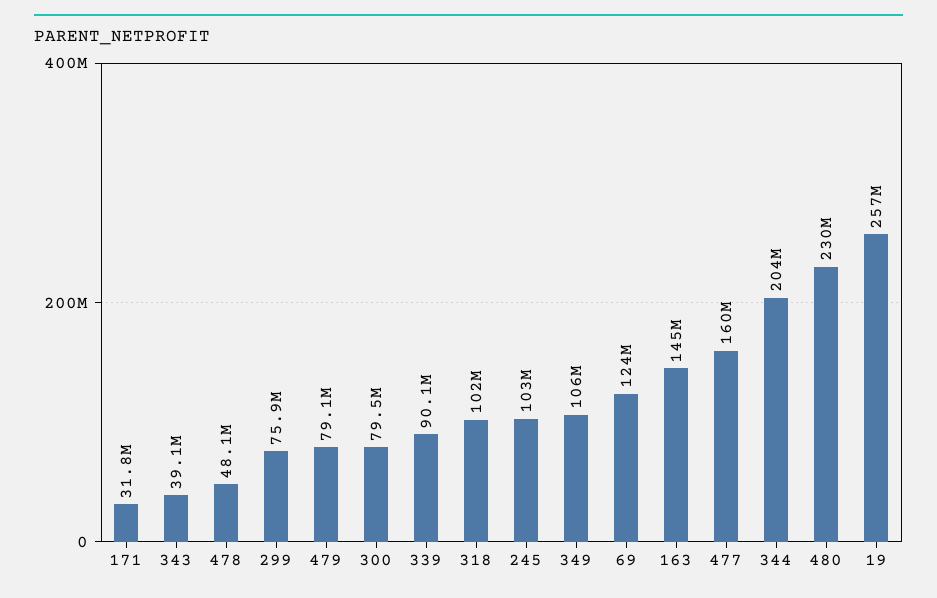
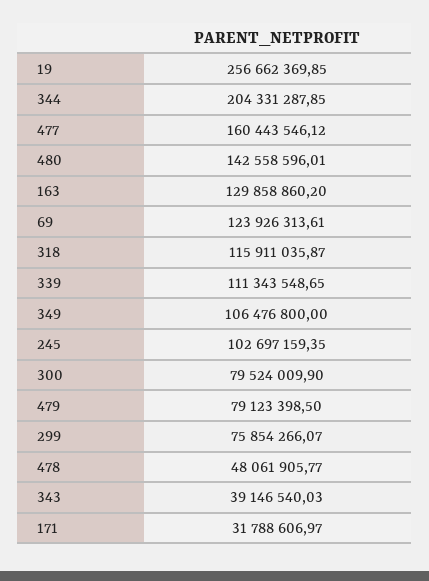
  {
    "171": 31788606.97,
    "343": 39146540.03,
    "478": 48061905.77,
    "299": 75854266.07,
    "479": 79123398.5,
    "300": 79524009.9,
-   "339": 90100000,
+   "339": 111343548.65,
-   "318": 102000000,
+   "318": 115911035.87,
    "245": 102697159.35,
    "349": 106476800,
    "69": 123926313.61,
-   "163": 145000000,
+   "163": 129858860.2,
    "477": 160443546.12,
    "344": 204331287.85,
-   "480": 230000000,
+   "480": 142558596.01,
    "19": 256662369.85
  }

